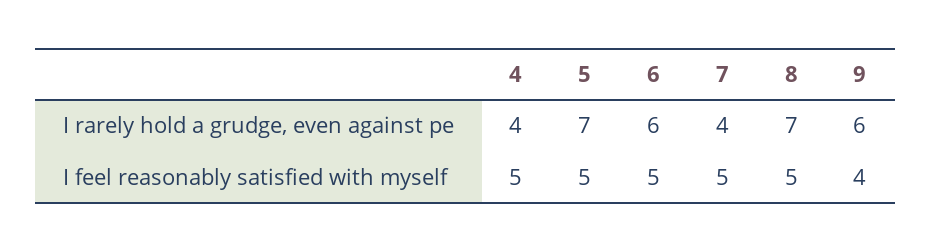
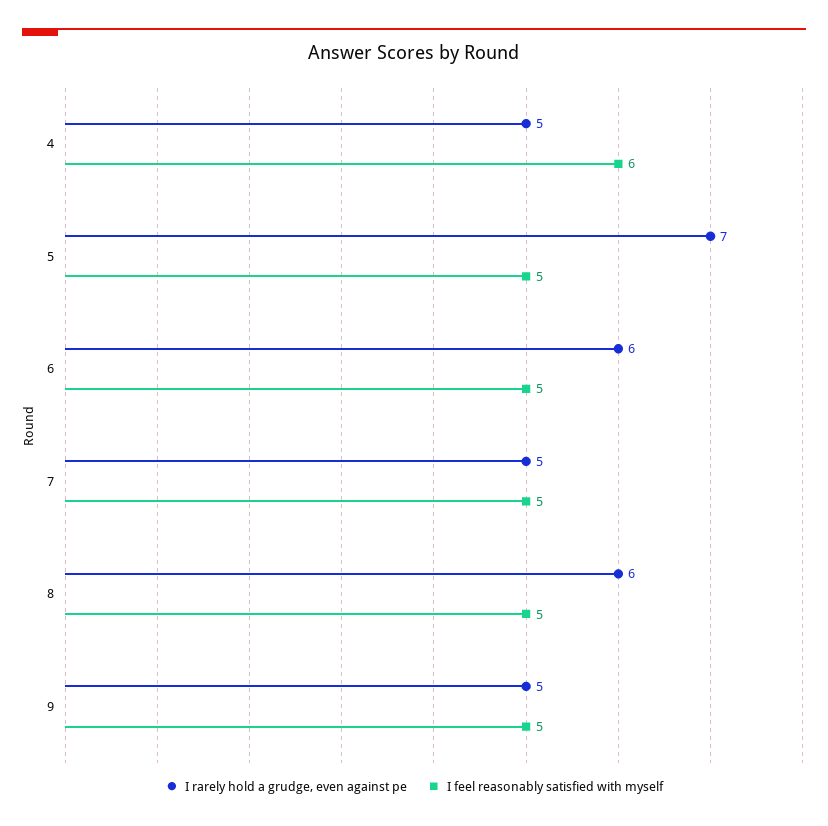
  {
    "I rarely hold a grudge, even against pe": {
-     "4": 4,
+     "4": 5,
      "5": 7,
      "6": 6,
-     "7": 4,
+     "7": 5,
-     "8": 7,
+     "8": 6,
-     "9": 6
+     "9": 5
    },
    "I feel reasonably satisfied with myself": {
-     "4": 5,
+     "4": 6,
      "5": 5,
      "6": 5,
      "7": 5,
      "8": 5,
-     "9": 4
+     "9": 5
    }
  }

